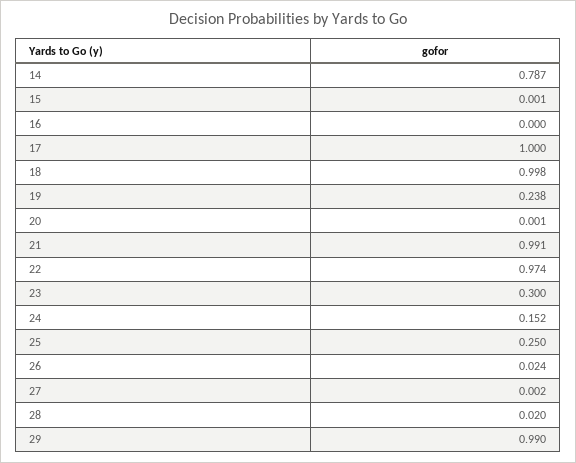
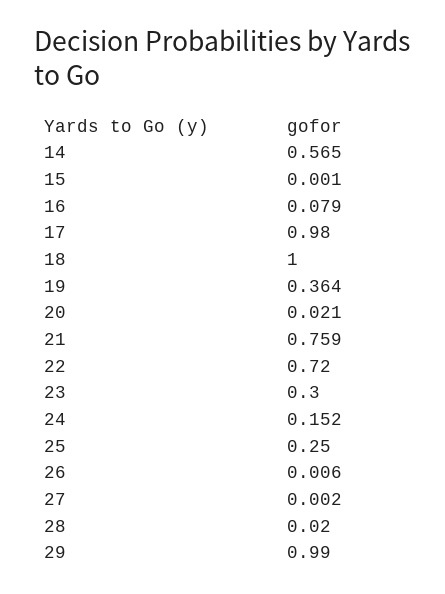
  {
-   "14": 0.787,
+   "14": 0.565,
    "15": 0.001,
-   "16": 0,
+   "16": 0.079,
-   "17": 1,
+   "17": 0.98,
-   "18": 0.998,
+   "18": 1,
-   "19": 0.238,
+   "19": 0.364,
-   "20": 0.001,
+   "20": 0.021,
-   "21": 0.991,
+   "21": 0.759,
-   "22": 0.974,
+   "22": 0.72,
    "23": 0.3,
    "24": 0.152,
    "25": 0.25,
-   "26": 0.024,
+   "26": 0.006,
    "27": 0.002,
    "28": 0.02,
    "29": 0.99
  }

